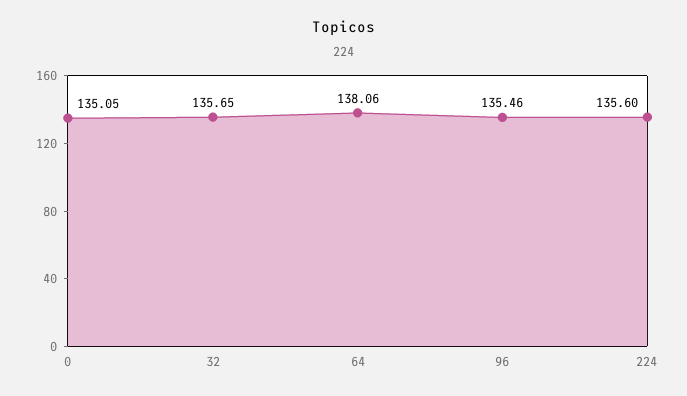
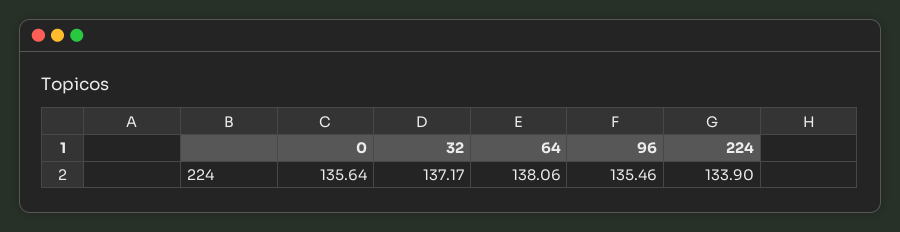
  {
-   "0": 135.05,
+   "0": 135.64,
-   "32": 135.65,
+   "32": 137.17,
    "64": 138.06,
    "96": 135.46,
-   "224": 135.6
+   "224": 133.9
  }

